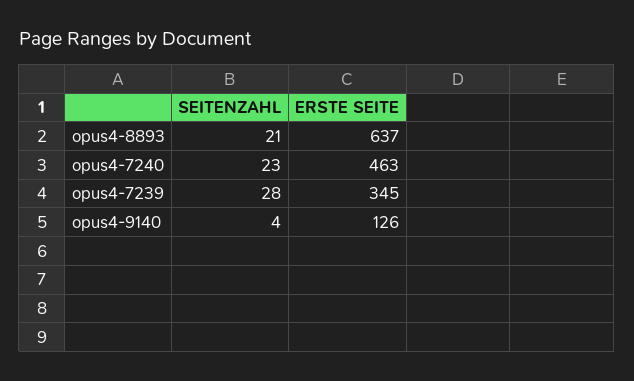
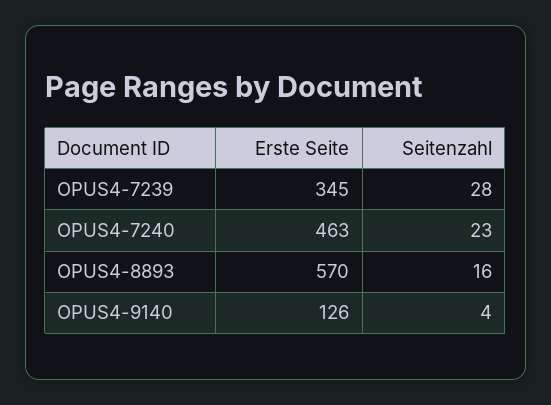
  {
    "SEITENZAHL": {
-     "opus4-8893": 21,
+     "opus4-8893": 16,
      "opus4-7240": 23,
      "opus4-7239": 28,
      "opus4-9140": 4
    },
    "ERSTE SEITE": {
-     "opus4-8893": 637,
+     "opus4-8893": 570,
      "opus4-7240": 463,
      "opus4-7239": 345,
      "opus4-9140": 126
    }
  }

